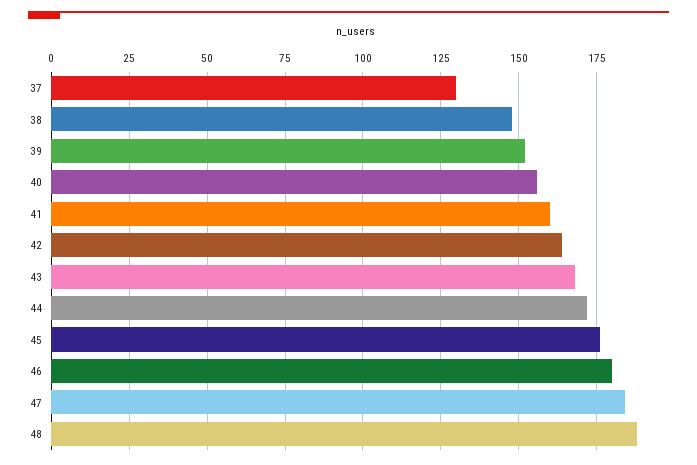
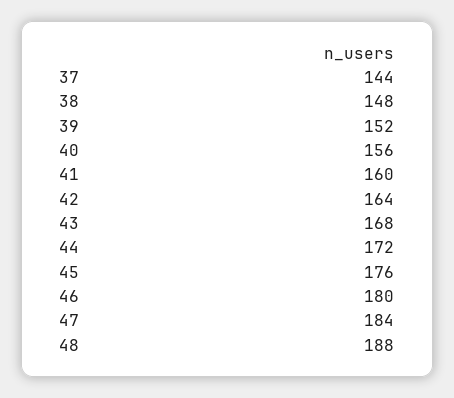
  {
-   "37": 130,
+   "37": 144,
    "38": 148,
    "39": 152,
    "40": 156,
    "41": 160,
    "42": 164,
    "43": 168,
    "44": 172,
    "45": 176,
    "46": 180,
    "47": 184,
    "48": 188
  }

